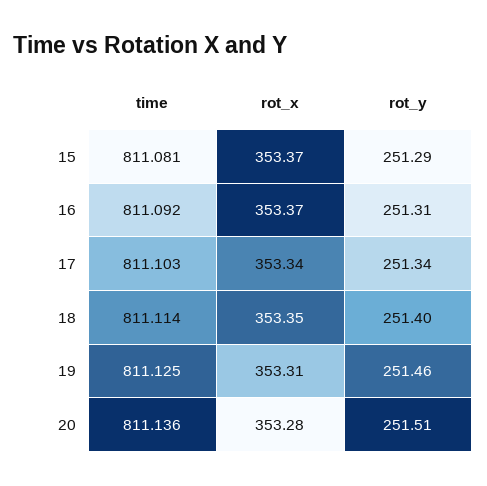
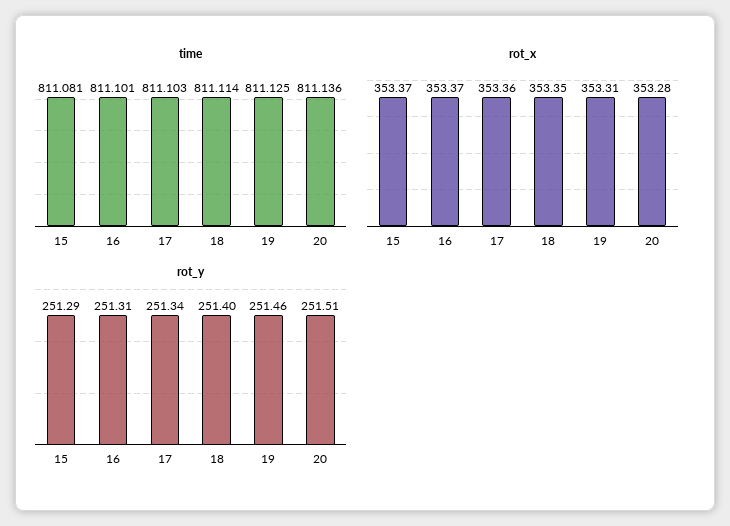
  {
    "time": {
      "15": 811.081,
-     "16": 811.092,
+     "16": 811.101,
      "17": 811.103,
      "18": 811.114,
      "19": 811.125,
      "20": 811.136
    },
    "rot_x": {
      "15": 353.37,
      "16": 353.37,
-     "17": 353.34,
+     "17": 353.36,
      "18": 353.35,
      "19": 353.31,
      "20": 353.28
    },
    "rot_y": {
      "15": 251.29,
      "16": 251.31,
      "17": 251.34,
      "18": 251.4,
      "19": 251.46,
      "20": 251.51
    }
  }

